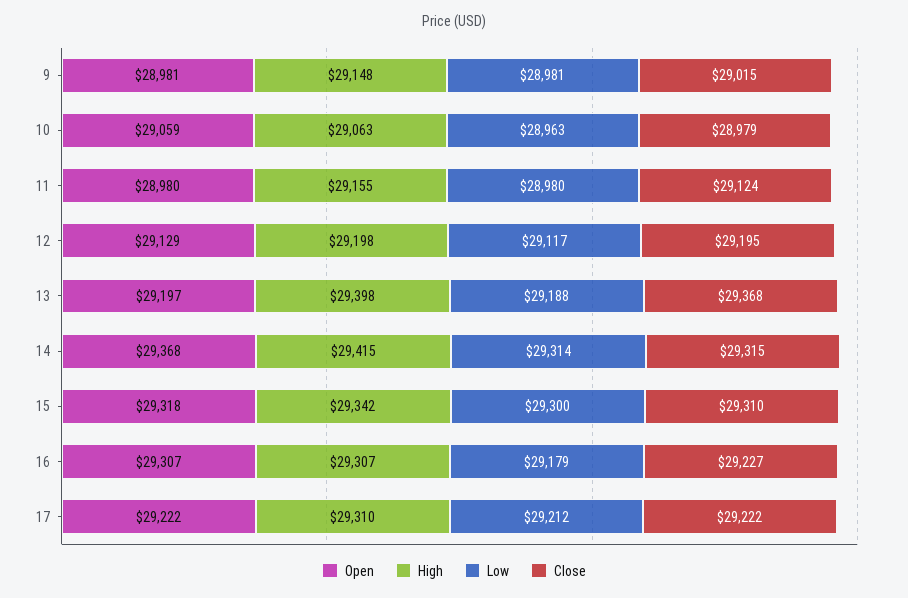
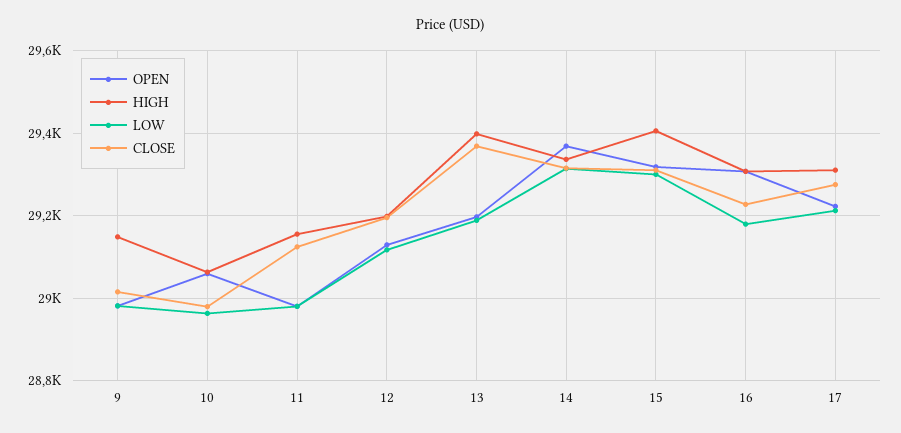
  {
    "Open": {
      "9": 28981,
      "10": 29059,
      "11": 28980,
      "12": 29129,
      "13": 29197,
      "14": 29368,
      "15": 29318,
      "16": 29307,
      "17": 29222
    },
    "High": {
      "9": 29148,
      "10": 29063,
      "11": 29155,
      "12": 29198,
      "13": 29398,
-     "14": 29415,
+     "14": 29340,
-     "15": 29342,
+     "15": 29400,
      "16": 29307,
      "17": 29310
    },
    "Low": {
      "9": 28981,
      "10": 28963,
      "11": 28980,
      "12": 29117,
      "13": 29188,
      "14": 29314,
      "15": 29300,
      "16": 29179,
      "17": 29212
    },
    "Close": {
      "9": 29015,
      "10": 28979,
      "11": 29124,
      "12": 29195,
      "13": 29368,
      "14": 29315,
      "15": 29310,
      "16": 29227,
-     "17": 29222
+     "17": 29280
    }
  }

